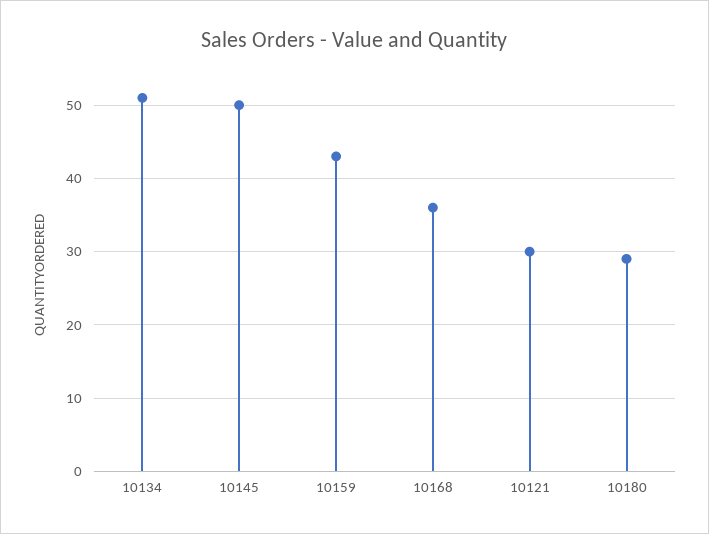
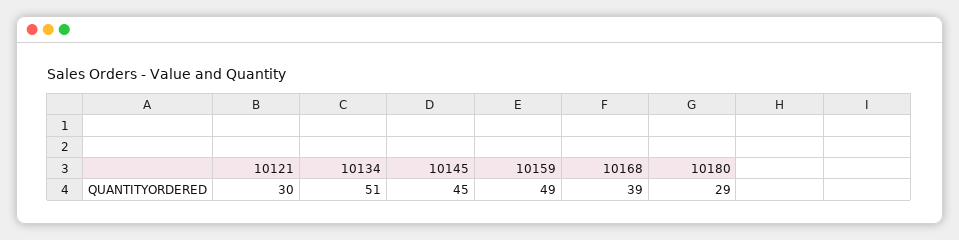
  {
    "10134": 51,
-   "10145": 50,
+   "10145": 45,
-   "10159": 43,
+   "10159": 49,
-   "10168": 36,
+   "10168": 39,
    "10121": 30,
    "10180": 29
  }

